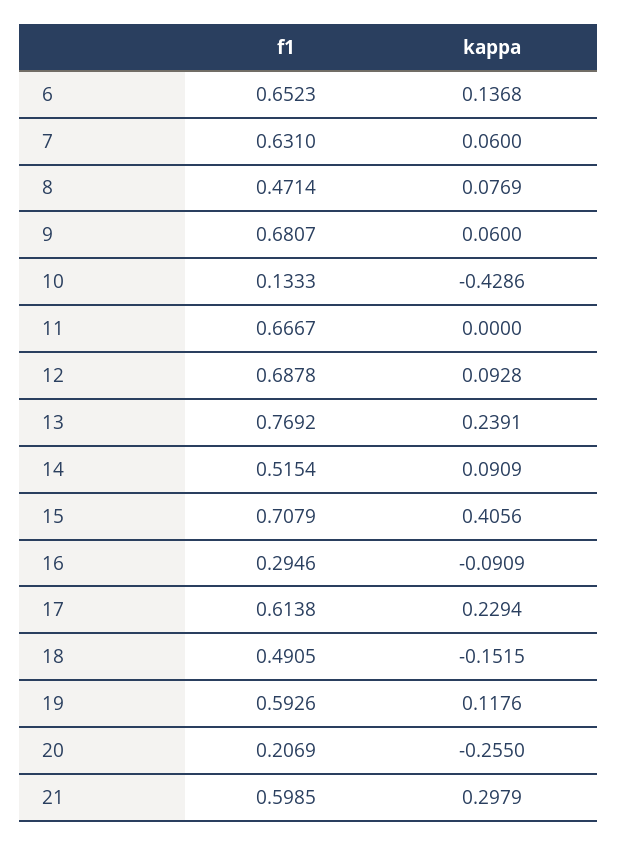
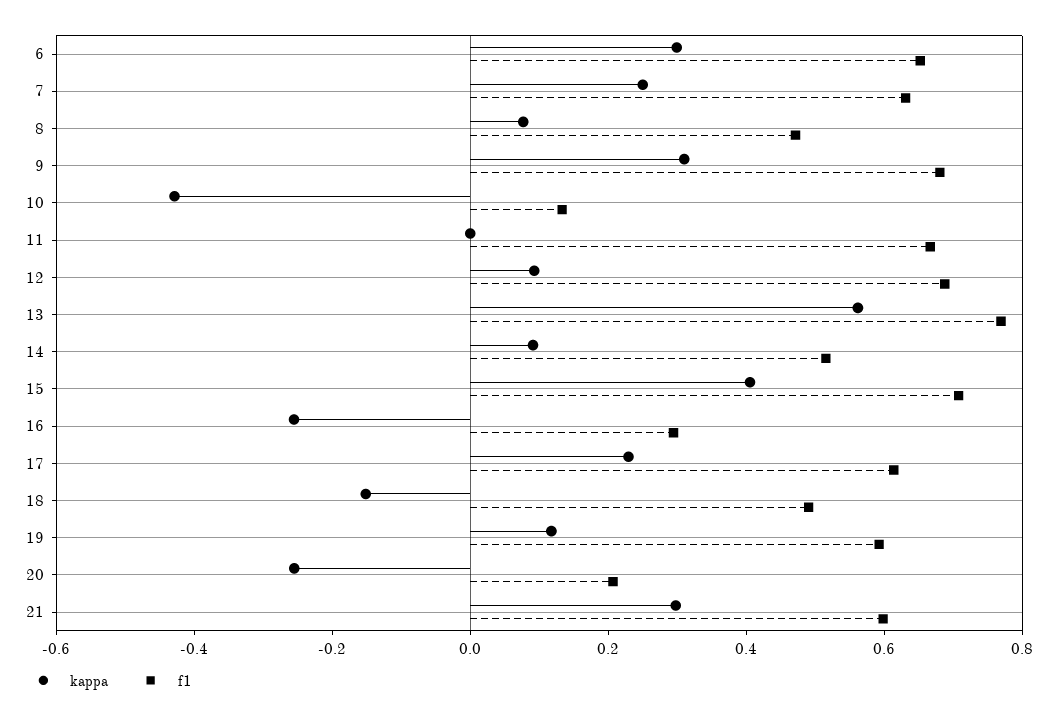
  {
    "f1": {
      "6": 0.6523,
      "7": 0.631,
      "8": 0.4714,
      "9": 0.6807,
      "10": 0.1333,
      "11": 0.6667,
      "12": 0.6878,
      "13": 0.7692,
      "14": 0.5154,
      "15": 0.7079,
      "16": 0.2946,
      "17": 0.6138,
      "18": 0.4905,
      "19": 0.5926,
      "20": 0.2069,
      "21": 0.5985
    },
    "kappa": {
-     "6": 0.1368,
+     "6": 0.3,
-     "7": 0.06,
+     "7": 0.25,
      "8": 0.0769,
-     "9": 0.06,
+     "9": 0.3,
      "10": -0.4286,
      "11": 0,
      "12": 0.0928,
-     "13": 0.2391,
+     "13": 0.55,
      "14": 0.0909,
      "15": 0.4056,
-     "16": -0.0909,
+     "16": -0.25,
      "17": 0.2294,
      "18": -0.1515,
      "19": 0.1176,
      "20": -0.255,
      "21": 0.2979
    }
  }

